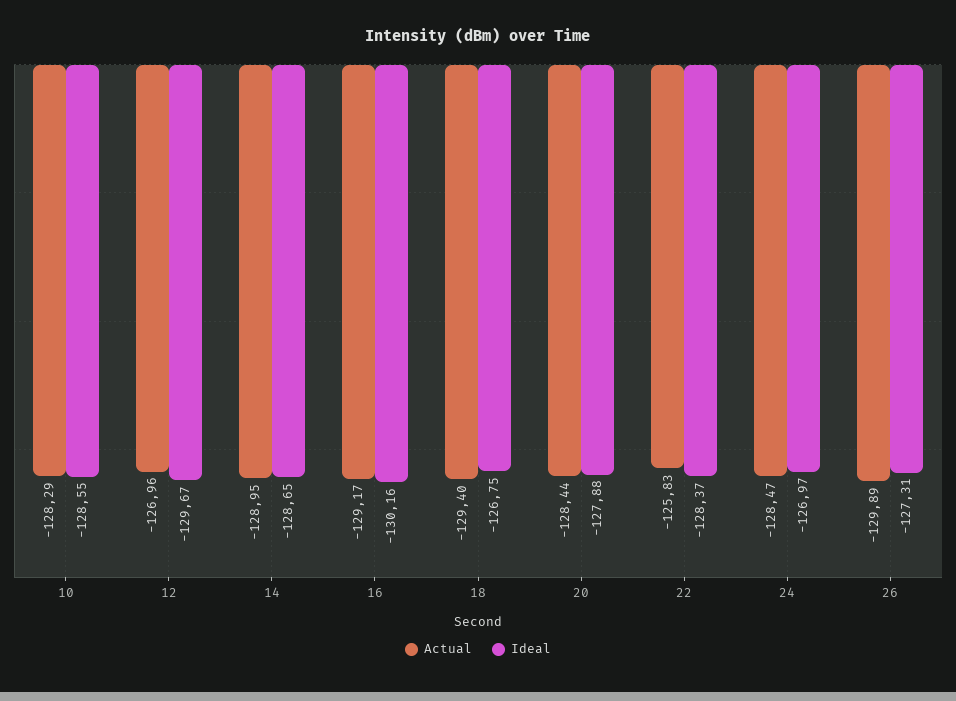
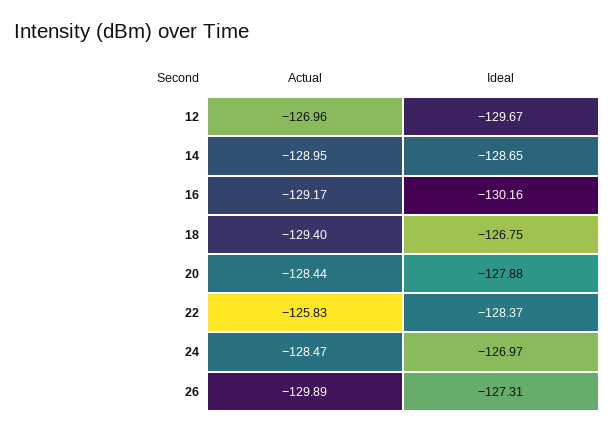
  {
    "Actual": {
-     "10": -128.29,
      "12": -126.96,
      "14": -128.95,
      "16": -129.17,
      "18": -129.4,
      "20": -128.44,
      "22": -125.83,
      "24": -128.47,
      "26": -129.89
    },
    "Ideal": {
-     "10": -128.55,
      "12": -129.67,
      "14": -128.65,
      "16": -130.16,
      "18": -126.75,
      "20": -127.88,
      "22": -128.37,
      "24": -126.97,
      "26": -127.31
    }
  }

